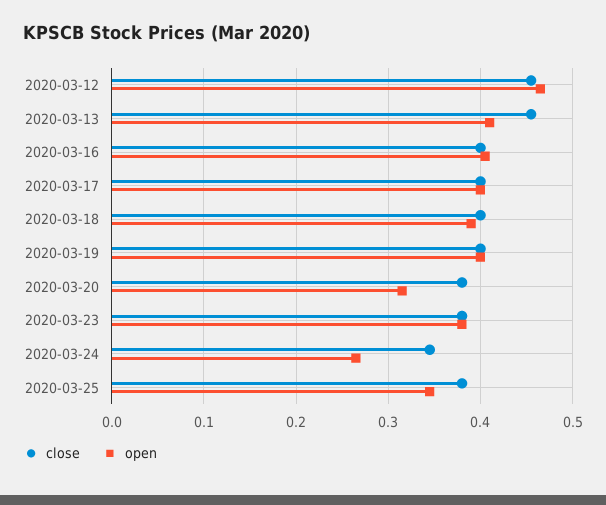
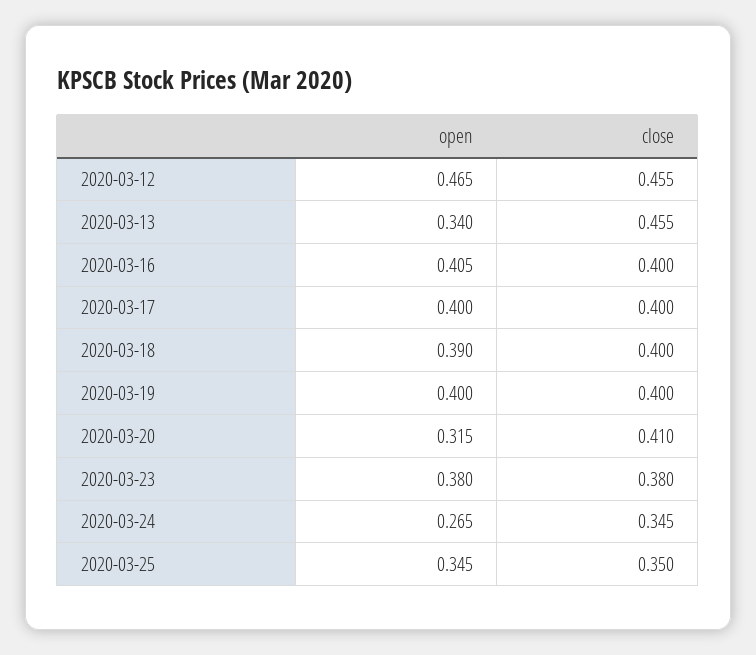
  {
    "close": {
      "2020-03-12": 0.455,
      "2020-03-13": 0.455,
      "2020-03-16": 0.4,
      "2020-03-17": 0.4,
      "2020-03-18": 0.4,
      "2020-03-19": 0.4,
-     "2020-03-20": 0.38,
+     "2020-03-20": 0.41,
      "2020-03-23": 0.38,
      "2020-03-24": 0.345,
-     "2020-03-25": 0.38
+     "2020-03-25": 0.35
    },
    "open": {
      "2020-03-12": 0.465,
-     "2020-03-13": 0.41,
+     "2020-03-13": 0.34,
      "2020-03-16": 0.405,
      "2020-03-17": 0.4,
      "2020-03-18": 0.39,
      "2020-03-19": 0.4,
      "2020-03-20": 0.315,
      "2020-03-23": 0.38,
      "2020-03-24": 0.265,
      "2020-03-25": 0.345
    }
  }

